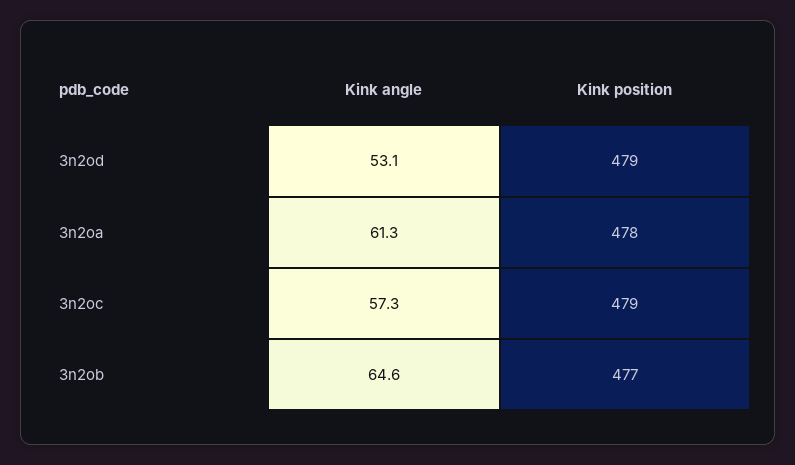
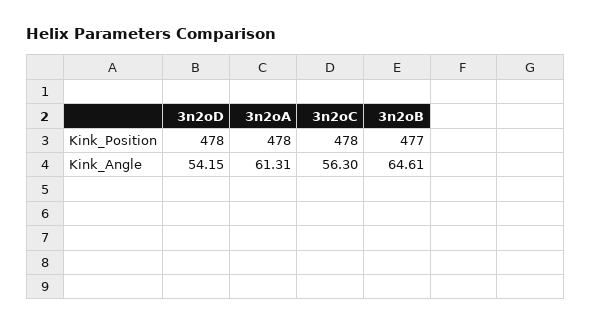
  {
    "Kink angle": {
-     "3n2od": 53.1,
+     "3n2od": 54.15,
      "3n2oa": 61.31,
-     "3n2oc": 57.3,
+     "3n2oc": 56.3,
      "3n2ob": 64.61
    },
    "Kink position": {
-     "3n2od": 479,
+     "3n2od": 478,
      "3n2oa": 478,
-     "3n2oc": 479,
+     "3n2oc": 478,
      "3n2ob": 477
    }
  }

